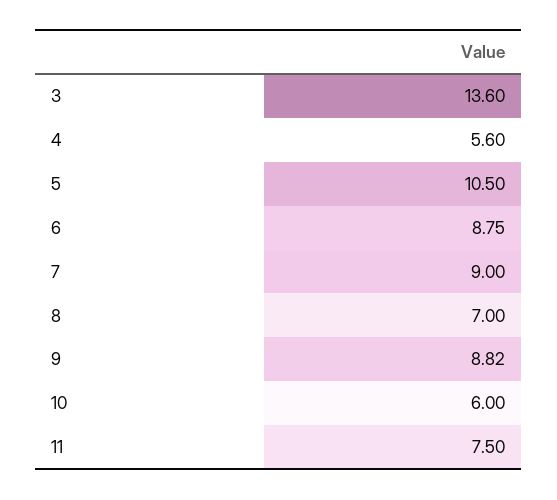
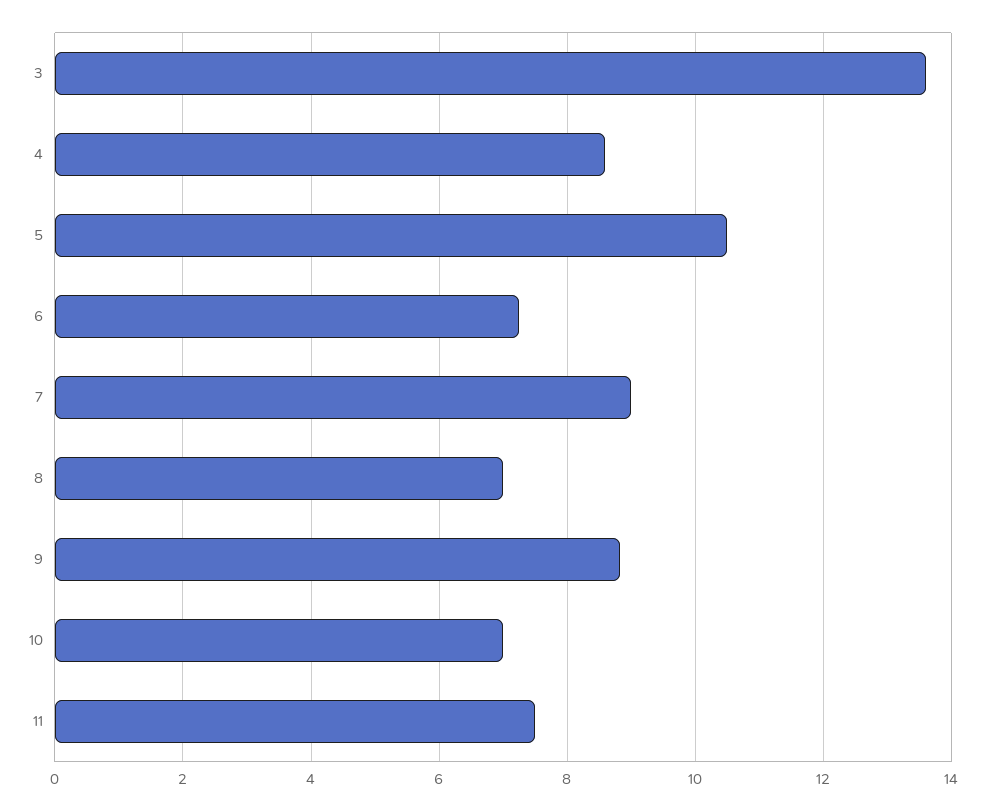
  {
    "3": 13.6,
-   "4": 5.6,
+   "4": 8.6,
    "5": 10.5,
-   "6": 8.75,
+   "6": 7.2,
    "7": 9,
    "8": 7,
    "9": 8.82,
-   "10": 6,
+   "10": 7,
    "11": 7.5
  }

